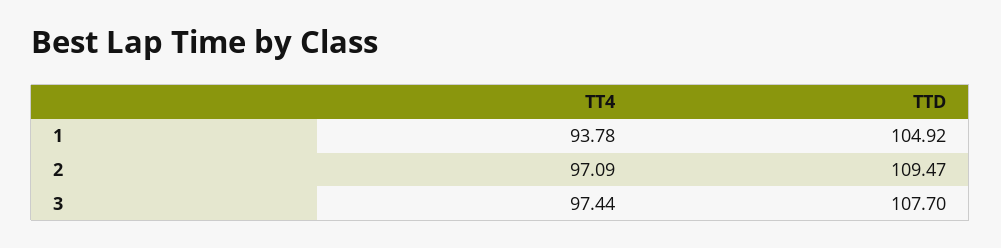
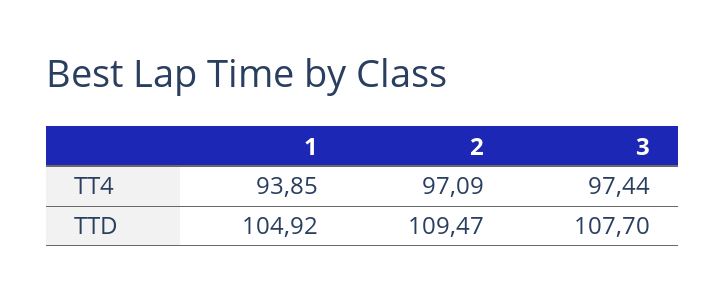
  {
    "TT4": {
-     "1": 93.78,
+     "1": 93.85,
      "2": 97.09,
      "3": 97.44
    },
    "TTD": {
      "1": 104.92,
      "2": 109.47,
      "3": 107.7
    }
  }

